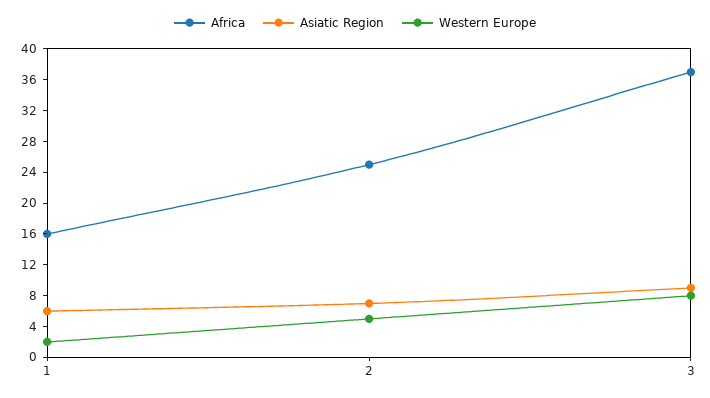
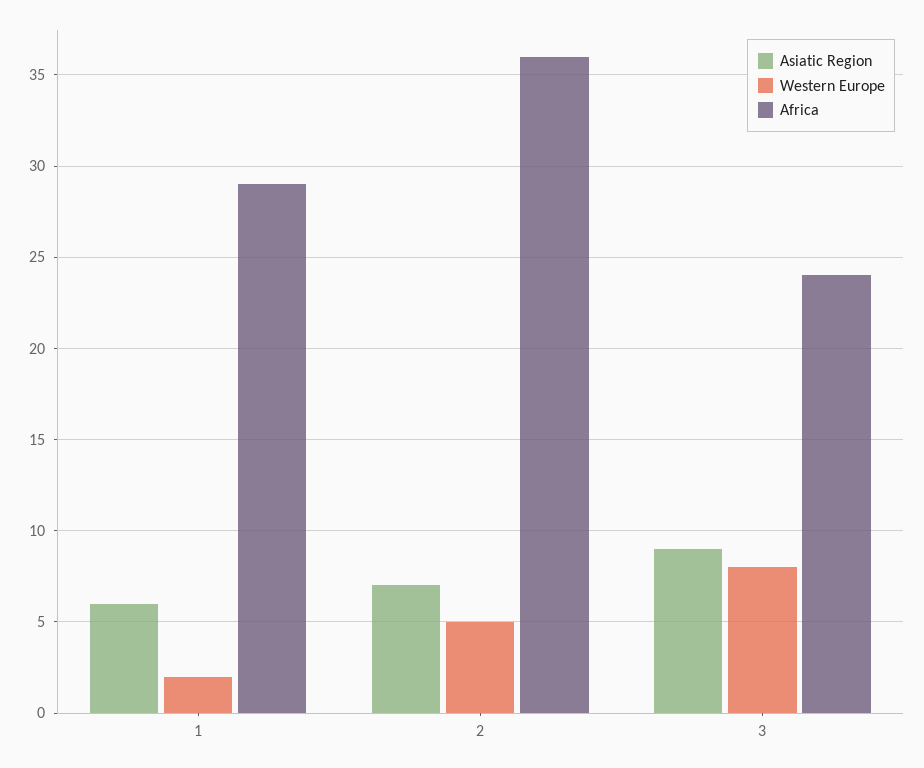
  {
    "Africa": {
-     "1": 16,
+     "1": 29,
-     "2": 24,
+     "2": 36,
-     "3": 36
+     "3": 24
    },
    "Asiatic Region": {
      "1": 6,
      "2": 7,
      "3": 9
    },
    "Western Europe": {
      "1": 2,
      "2": 5,
      "3": 8
    }
  }

